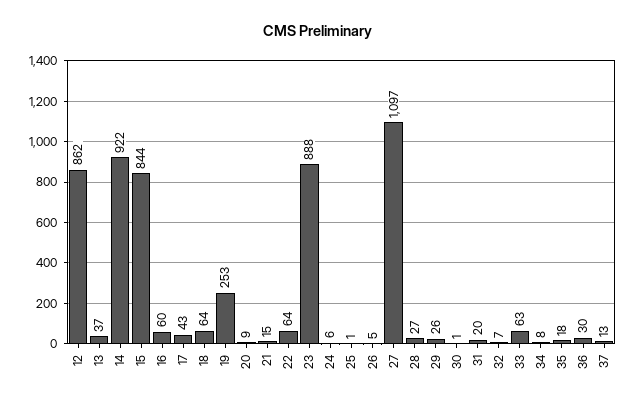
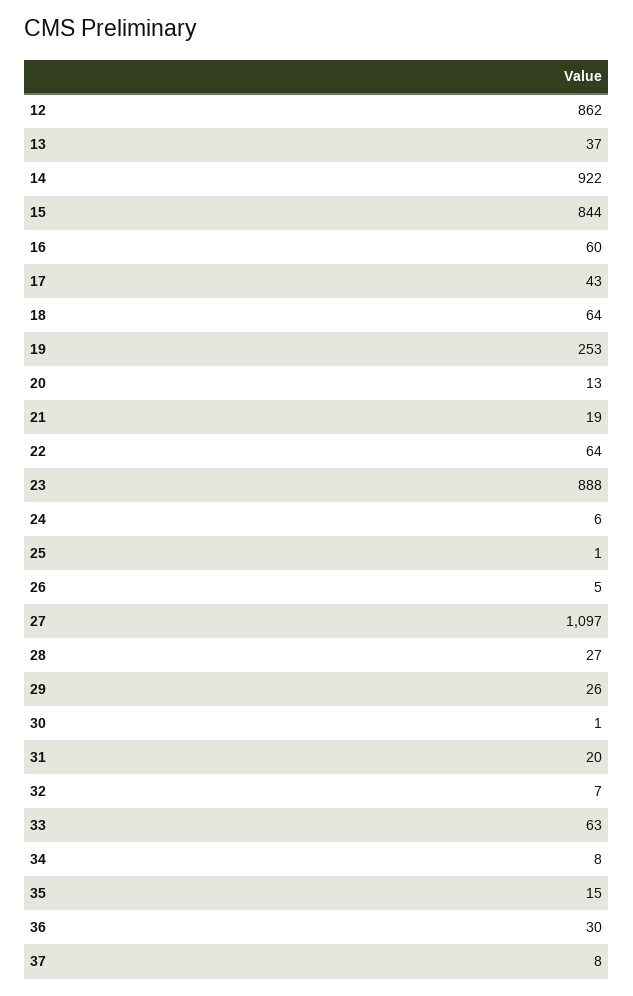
  {
    "12": 862,
    "13": 37,
    "14": 922,
    "15": 844,
    "16": 60,
    "17": 43,
    "18": 64,
    "19": 253,
-   "20": 9,
+   "20": 13,
-   "21": 15,
+   "21": 19,
    "22": 64,
    "23": 888,
    "24": 6,
    "25": 1,
    "26": 5,
    "27": 1097,
    "28": 27,
    "29": 26,
    "30": 1,
    "31": 20,
    "32": 7,
    "33": 63,
    "34": 8,
-   "35": 18,
+   "35": 15,
    "36": 30,
-   "37": 13
+   "37": 8
  }

